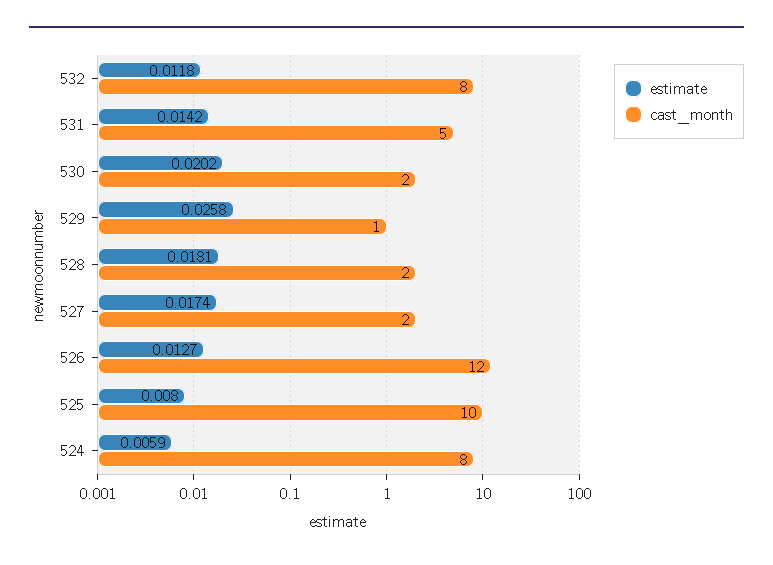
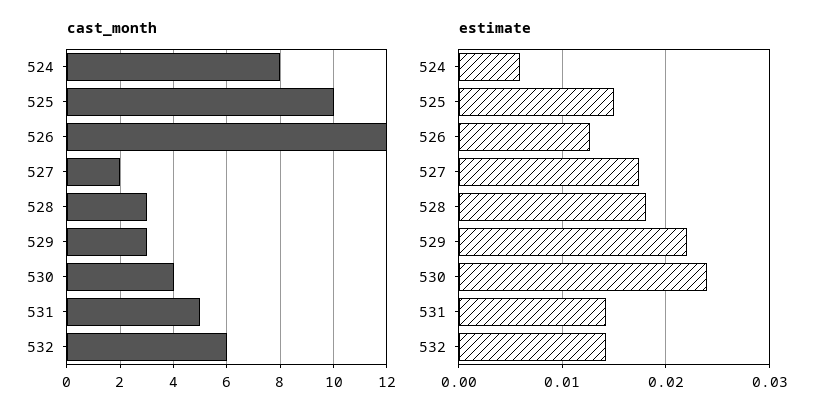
  {
    "estimate": {
-     "532": 0.0118,
+     "532": 0.014,
      "531": 0.0142,
-     "530": 0.0202,
+     "530": 0.024,
-     "529": 0.0258,
+     "529": 0.022,
      "528": 0.0181,
      "527": 0.0174,
      "526": 0.0127,
-     "525": 0.008,
+     "525": 0.015,
      "524": 0.0059
    },
    "cast_month": {
-     "532": 8,
+     "532": 6,
      "531": 5,
-     "530": 2,
+     "530": 4,
-     "529": 1,
+     "529": 3,
-     "528": 2,
+     "528": 3,
      "527": 2,
      "526": 12,
      "525": 10,
      "524": 8
    }
  }

